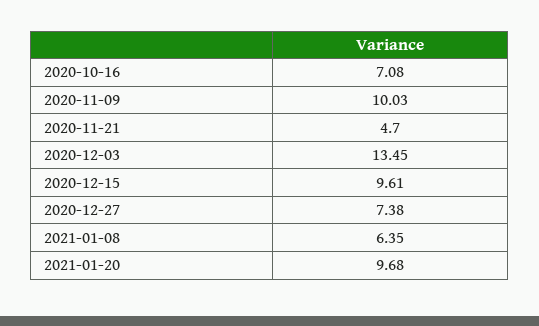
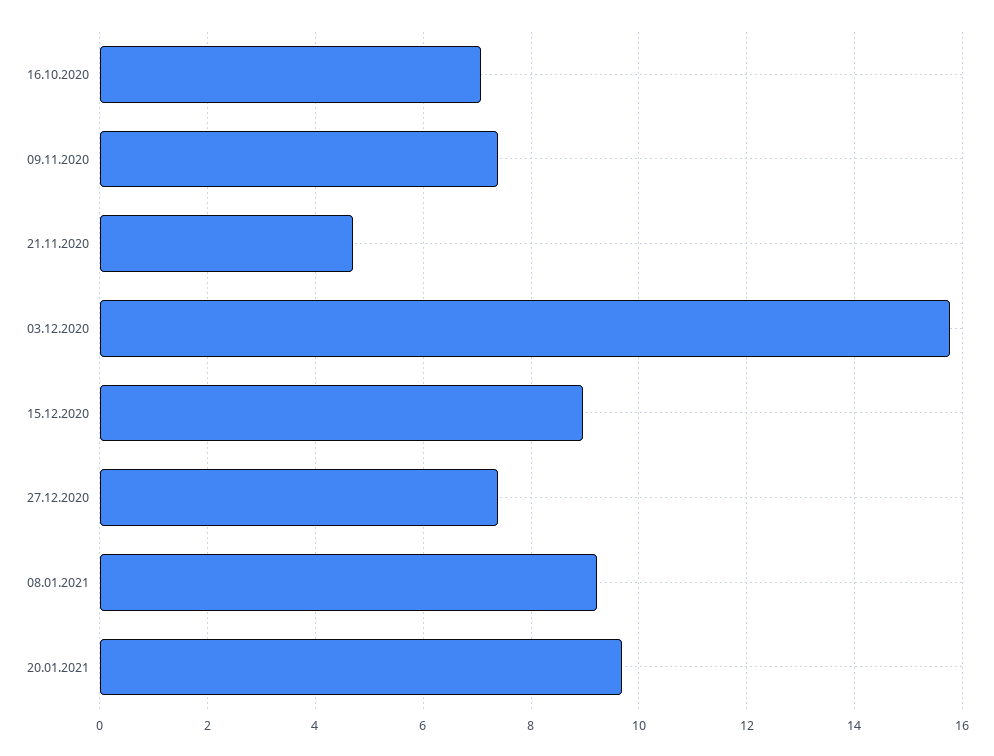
  {
    "2020-10-16": 7.08,
-   "2020-11-09": 10.03,
+   "2020-11-09": 7.4,
    "2020-11-21": 4.7,
-   "2020-12-03": 13.45,
+   "2020-12-03": 15.8,
-   "2020-12-15": 9.61,
+   "2020-12-15": 9,
    "2020-12-27": 7.38,
-   "2021-01-08": 6.35,
+   "2021-01-08": 9.2,
    "2021-01-20": 9.68
  }

